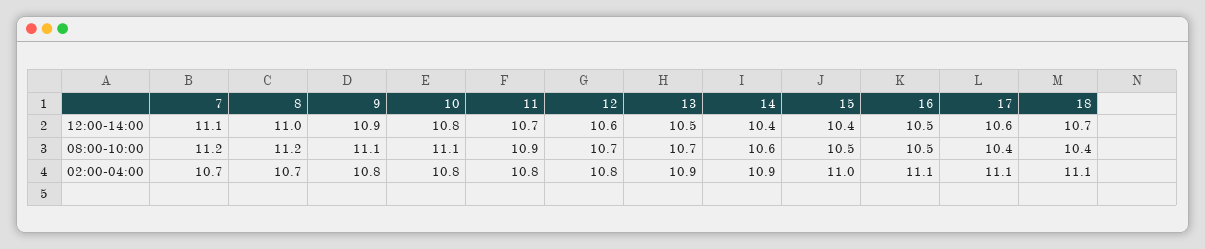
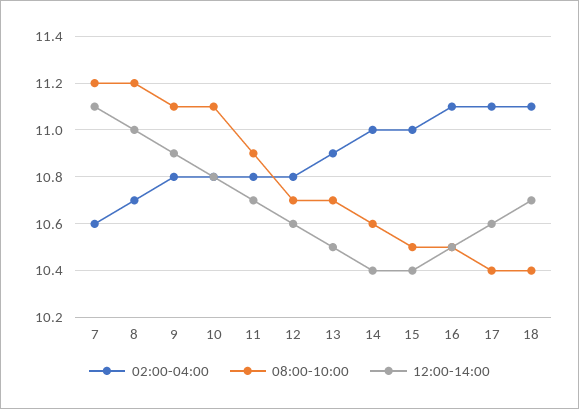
  {
    "12:00-14:00": {
      "7": 11.1,
      "8": 11,
      "9": 10.9,
      "10": 10.8,
      "11": 10.7,
      "12": 10.6,
      "13": 10.5,
      "14": 10.4,
      "15": 10.4,
      "16": 10.5,
      "17": 10.6,
      "18": 10.7
    },
    "08:00-10:00": {
      "7": 11.2,
      "8": 11.2,
      "9": 11.1,
      "10": 11.1,
      "11": 10.9,
      "12": 10.7,
      "13": 10.7,
      "14": 10.6,
      "15": 10.5,
      "16": 10.5,
      "17": 10.4,
      "18": 10.4
    },
    "02:00-04:00": {
-     "7": 10.7,
+     "7": 10.6,
      "8": 10.7,
      "9": 10.8,
      "10": 10.8,
      "11": 10.8,
      "12": 10.8,
      "13": 10.9,
-     "14": 10.9,
+     "14": 11,
      "15": 11,
      "16": 11.1,
      "17": 11.1,
      "18": 11.1
    }
  }

